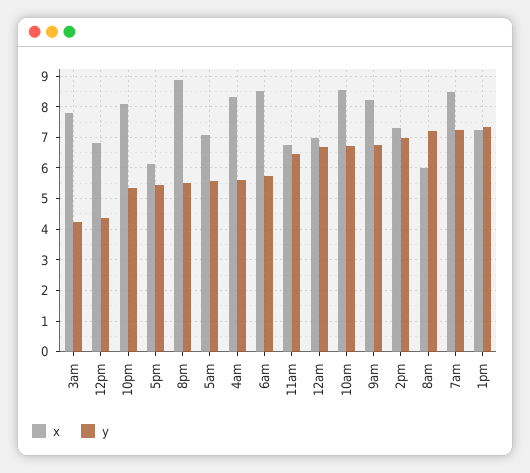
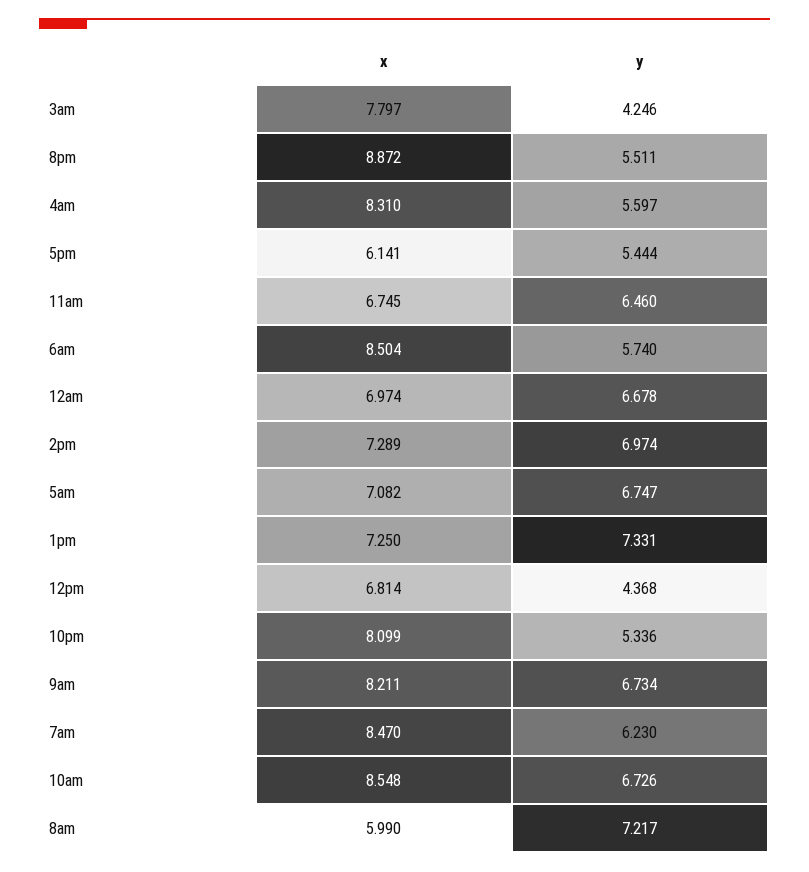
  {
    "x": {
      "3am": 7.797,
      "12pm": 6.814,
      "10pm": 8.099,
      "5pm": 6.141,
      "8pm": 8.872,
      "5am": 7.082,
      "4am": 8.31,
      "6am": 8.504,
      "11am": 6.745,
      "12am": 6.974,
      "10am": 8.548,
      "9am": 8.211,
      "2pm": 7.289,
      "8am": 5.99,
      "7am": 8.47,
      "1pm": 7.25
    },
    "y": {
      "3am": 4.246,
      "12pm": 4.368,
      "10pm": 5.336,
      "5pm": 5.444,
      "8pm": 5.511,
-     "5am": 5.6,
+     "5am": 6.747,
      "4am": 5.597,
      "6am": 5.74,
      "11am": 6.46,
      "12am": 6.678,
      "10am": 6.726,
      "9am": 6.734,
      "2pm": 6.974,
      "8am": 7.217,
-     "7am": 7.2,
+     "7am": 6.23,
      "1pm": 7.331
    }
  }

